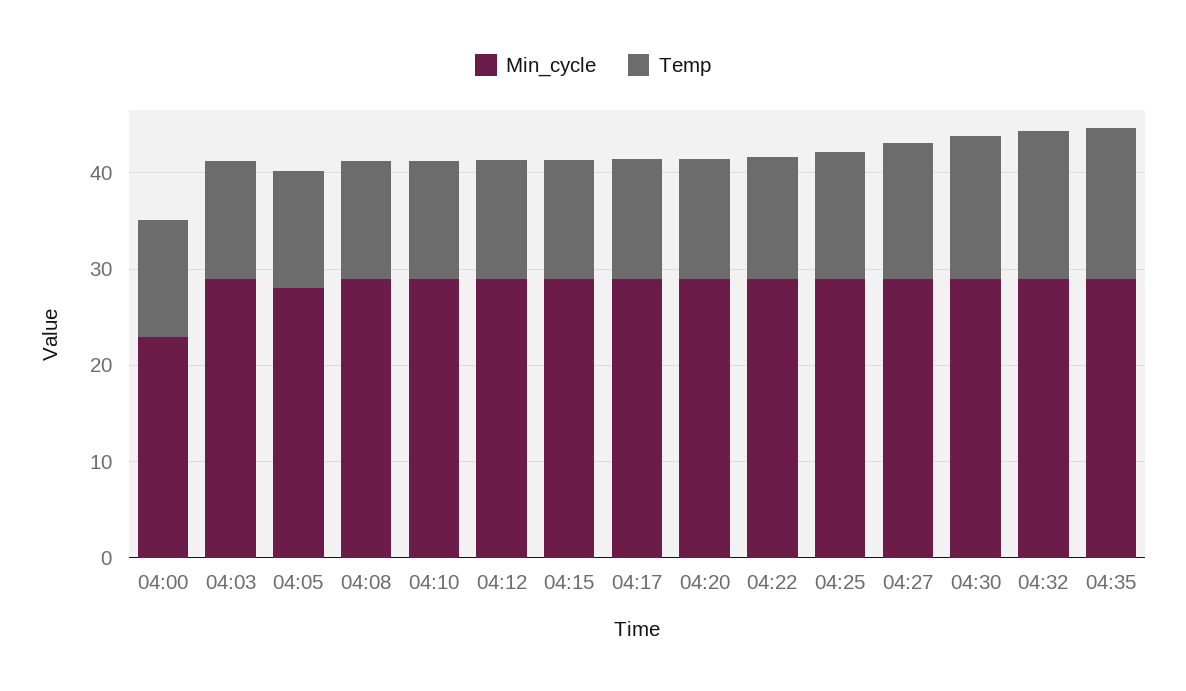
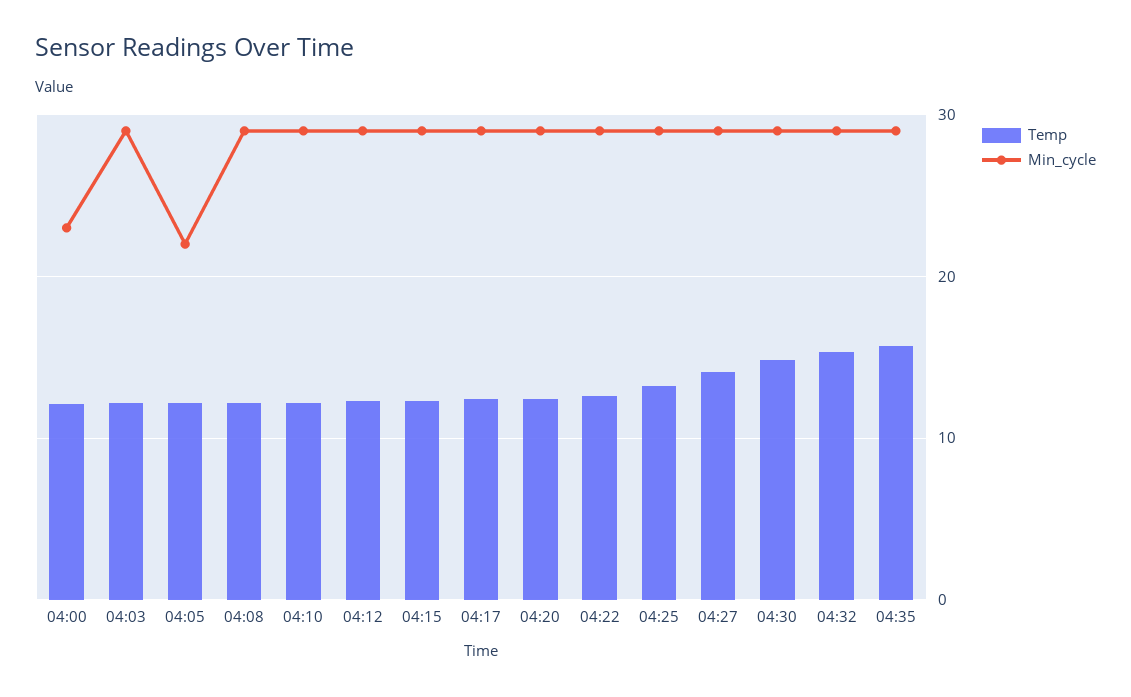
  {
    "Min_cycle": {
      "04:00": 23,
      "04:03": 29,
-     "04:05": 28,
+     "04:05": 22,
      "04:08": 29,
      "04:10": 29,
      "04:12": 29,
      "04:15": 29,
      "04:17": 29,
      "04:20": 29,
      "04:22": 29,
      "04:25": 29,
      "04:27": 29,
      "04:30": 29,
      "04:32": 29,
      "04:35": 29
    },
    "Temp": {
      "04:00": 12,
      "04:03": 12,
      "04:05": 12,
      "04:08": 12,
      "04:10": 12,
      "04:12": 12,
      "04:15": 12,
      "04:17": 12,
      "04:20": 12,
      "04:22": 13,
      "04:25": 13,
      "04:27": 14,
      "04:30": 15,
      "04:32": 15,
      "04:35": 16
    }
  }

